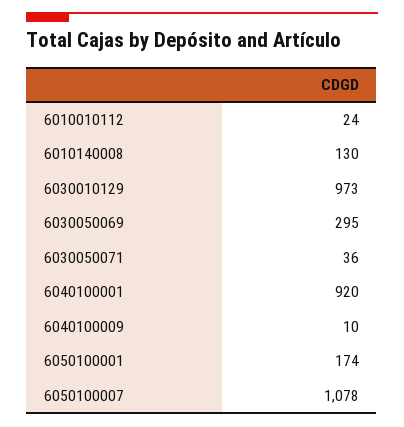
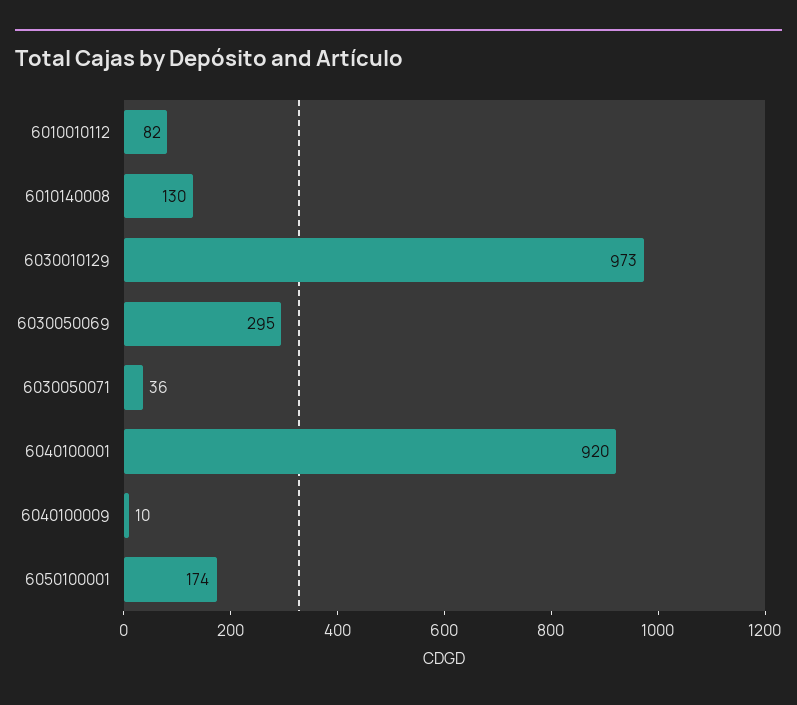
  {
-   "6010010112": 24,
+   "6010010112": 82,
    "6010140008": 130,
    "6030010129": 973,
    "6030050069": 295,
    "6030050071": 36,
    "6040100001": 920,
    "6040100009": 10,
-   "6050100001": 174,
+   "6050100001": 174
-   "6050100007": 1078
  }

